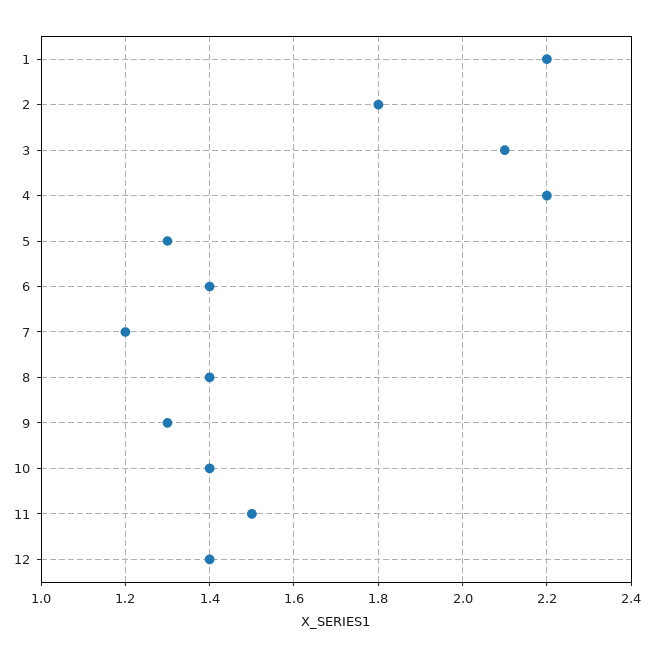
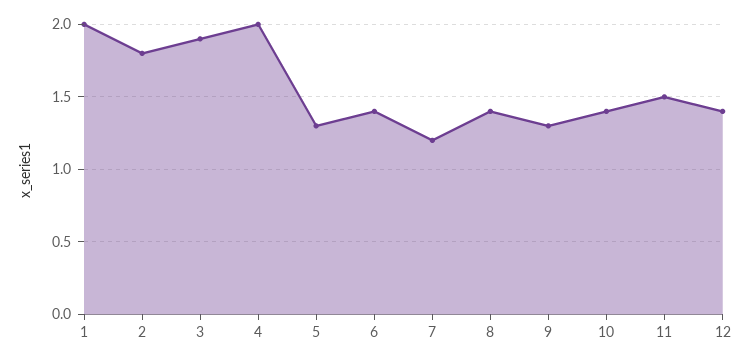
  {
-   "1": 2.2,
+   "1": 2,
    "2": 1.8,
-   "3": 2.1,
+   "3": 1.9,
-   "4": 2.2,
+   "4": 2,
    "5": 1.3,
    "6": 1.4,
    "7": 1.2,
    "8": 1.4,
    "9": 1.3,
    "10": 1.4,
    "11": 1.5,
    "12": 1.4
  }

